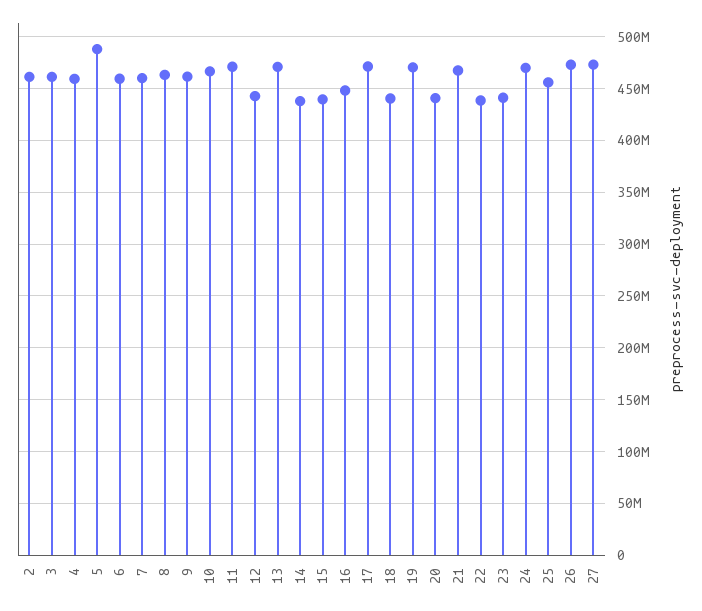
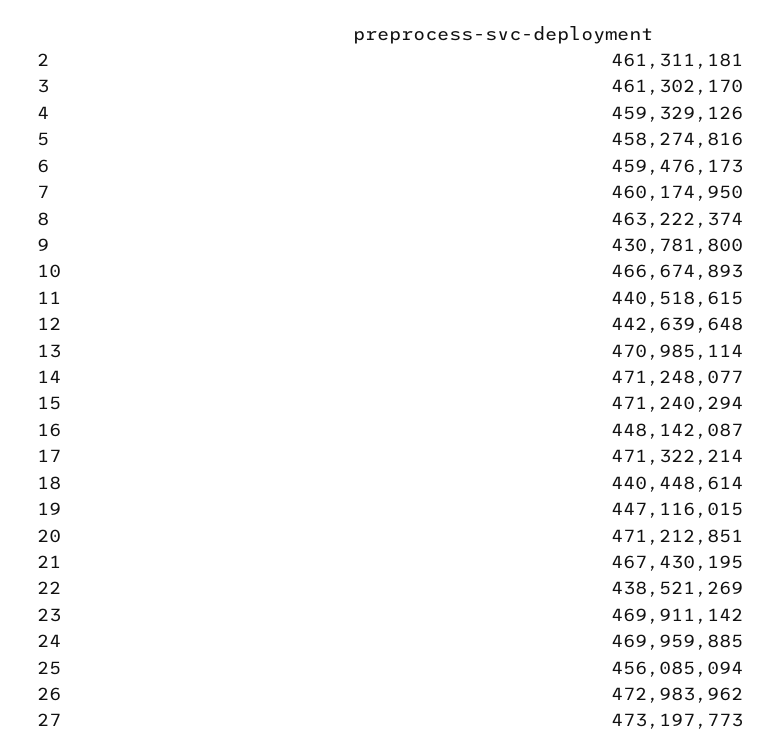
  {
    "2": 461311181,
    "3": 461302170,
    "4": 459329126,
-   "5": 490000000,
+   "5": 458274816,
    "6": 459476173,
    "7": 460174950,
    "8": 463222374,
-   "9": 460000000,
+   "9": 430781800,
    "10": 466674893,
-   "11": 470000000,
+   "11": 440518615,
    "12": 442639648,
    "13": 470985114,
-   "14": 440000000,
+   "14": 471248077,
-   "15": 440000000,
+   "15": 471240294,
    "16": 448142087,
    "17": 471322214,
    "18": 440448614,
-   "19": 470000000,
+   "19": 447116015,
-   "20": 440000000,
+   "20": 471212851,
    "21": 467430195,
    "22": 438521269,
-   "23": 440000000,
+   "23": 469911142,
    "24": 469959885,
    "25": 456085094,
    "26": 472983962,
    "27": 473197773
  }

